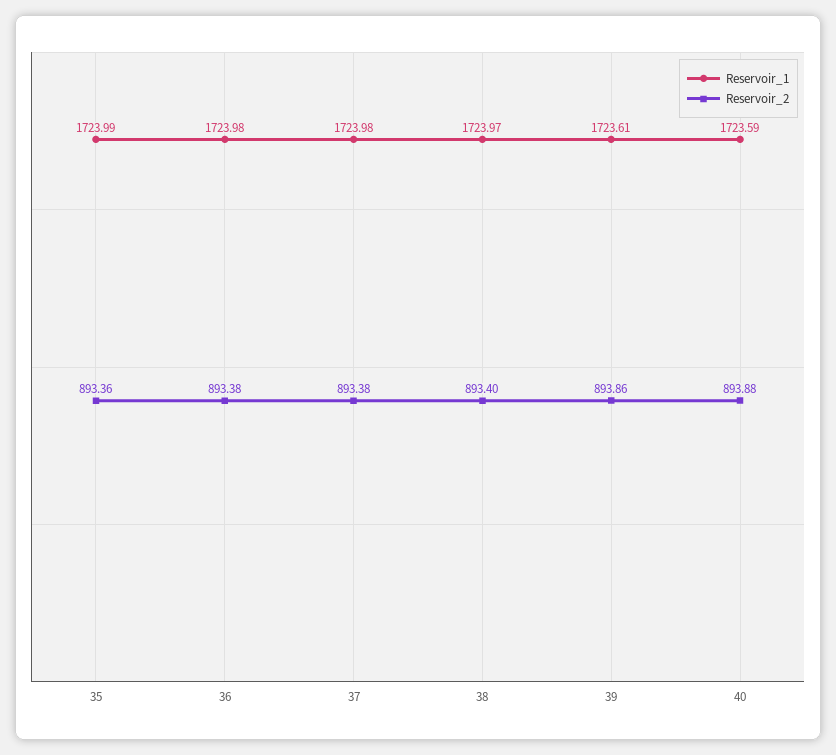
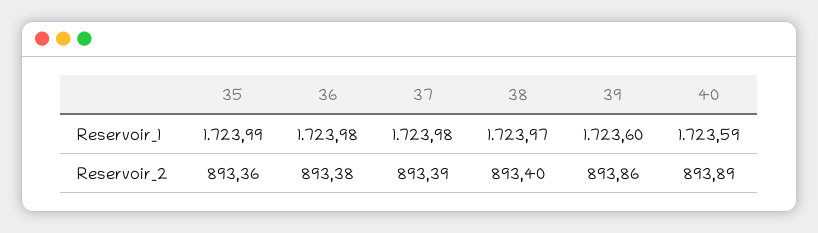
  {
    "Reservoir_1": {
      "35": 1723.99,
      "36": 1723.98,
      "37": 1723.98,
      "38": 1723.97,
-     "39": 1723.61,
+     "39": 1723.6,
      "40": 1723.59
    },
    "Reservoir_2": {
      "35": 893.36,
      "36": 893.38,
-     "37": 893.38,
+     "37": 893.39,
      "38": 893.4,
      "39": 893.86,
-     "40": 893.88
+     "40": 893.89
    }
  }

